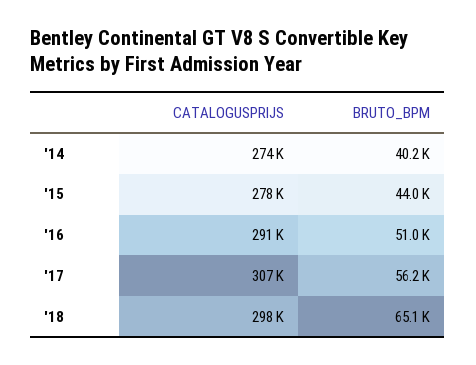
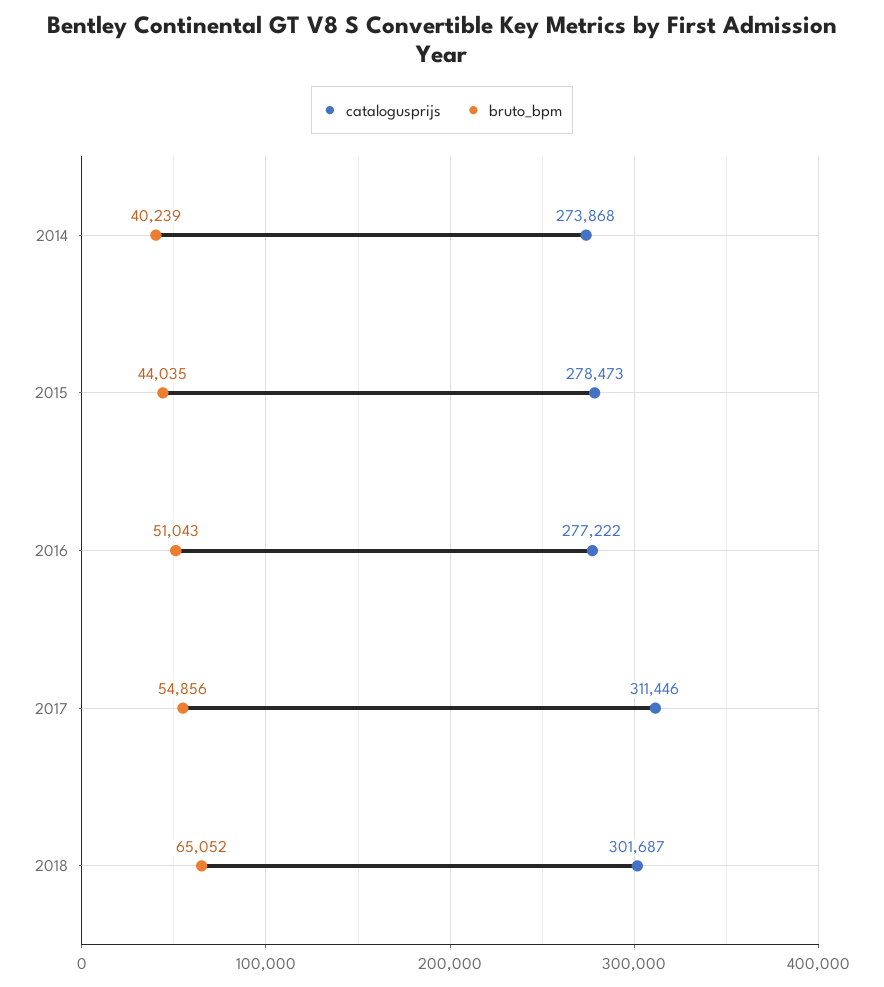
  {
    "CATALOGUSPRIJS": {
      "'14": 273868,
      "'15": 278473,
-     "'16": 291000,
+     "'16": 277222,
-     "'17": 307000,
+     "'17": 311446,
-     "'18": 298000
+     "'18": 301687
    },
    "BRUTO_BPM": {
      "'14": 40239,
      "'15": 44035,
      "'16": 51043,
-     "'17": 56200,
+     "'17": 54856,
      "'18": 65052
    }
  }

